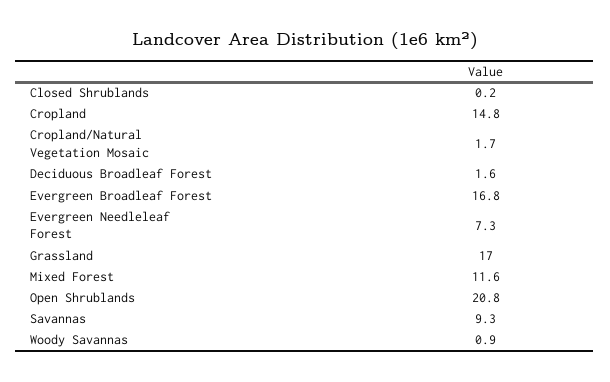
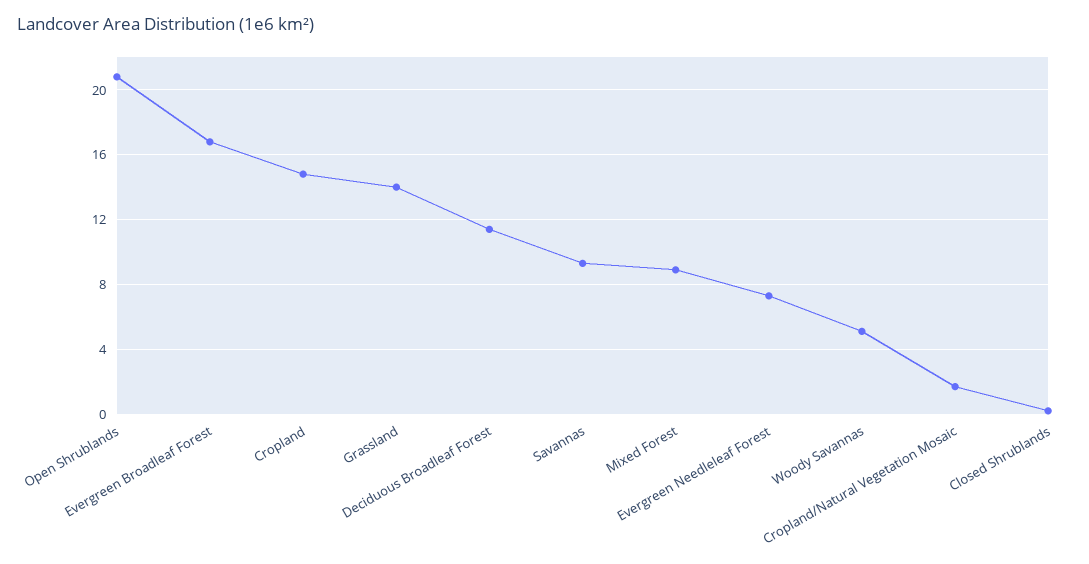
  {
    "Closed Shrublands": 0.2,
    "Cropland": 14.8,
    "Cropland/Natural Vegetation Mosaic": 1.7,
-   "Deciduous Broadleaf Forest": 1.6,
+   "Deciduous Broadleaf Forest": 11.5,
    "Evergreen Broadleaf Forest": 16.8,
    "Evergreen Needleleaf Forest": 7.3,
-   "Grassland": 17,
+   "Grassland": 14,
-   "Mixed Forest": 11.6,
+   "Mixed Forest": 9,
    "Open Shrublands": 20.8,
    "Savannas": 9.3,
-   "Woody Savannas": 0.9
+   "Woody Savannas": 5
  }

